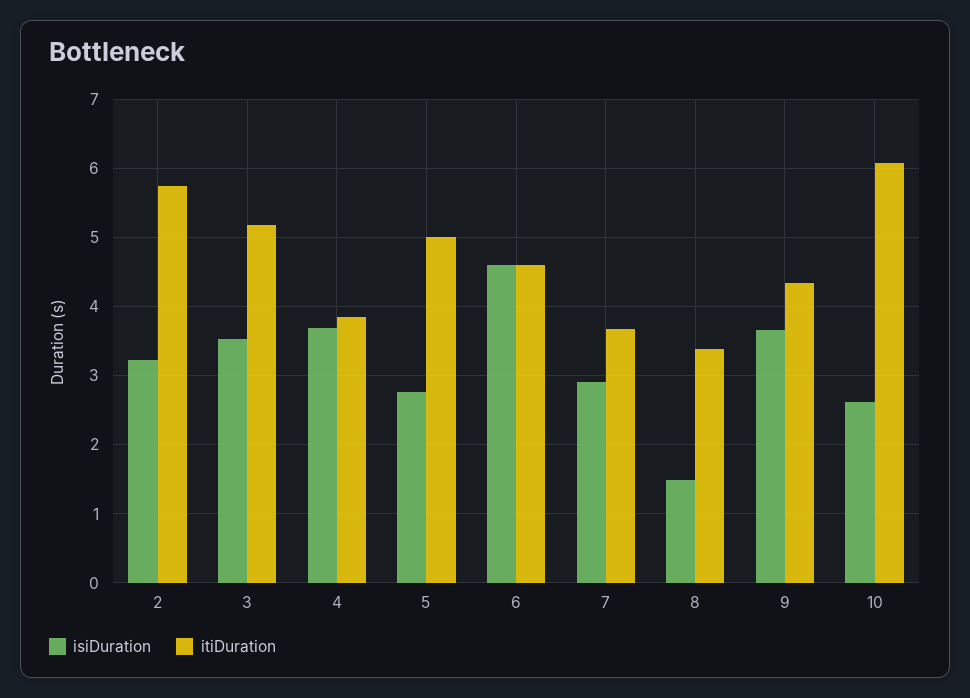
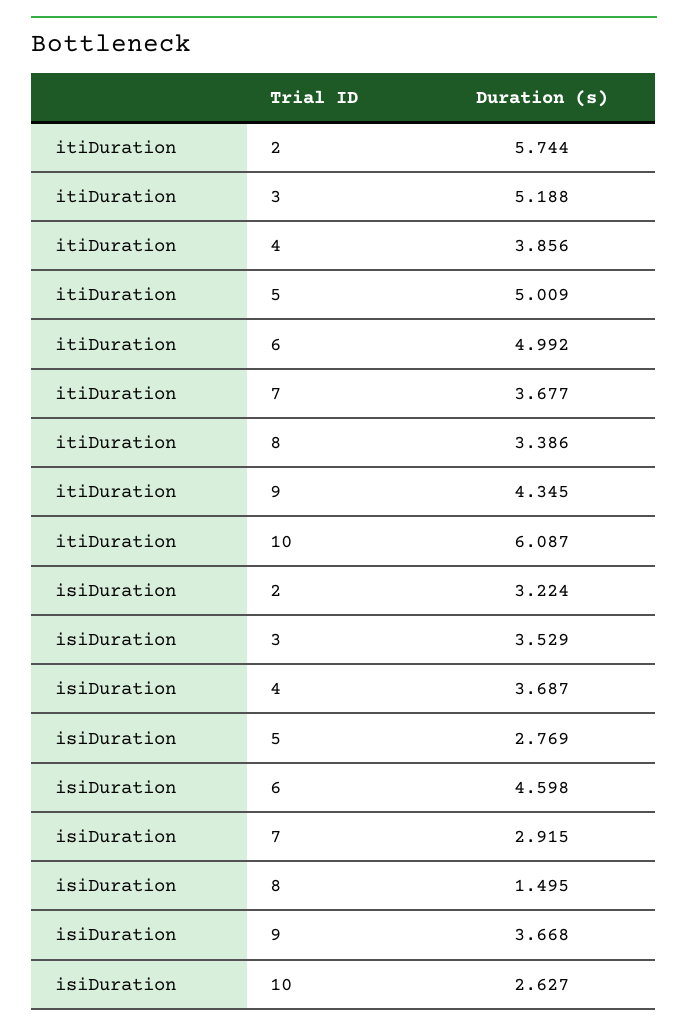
  {
    "isiDuration": {
      "2": 3.224,
      "3": 3.529,
      "4": 3.687,
      "5": 2.769,
      "6": 4.598,
      "7": 2.915,
      "8": 1.495,
      "9": 3.668,
      "10": 2.627
    },
    "itiDuration": {
      "2": 5.744,
      "3": 5.188,
      "4": 3.856,
      "5": 5.009,
-     "6": 4.6,
+     "6": 4.992,
      "7": 3.677,
      "8": 3.386,
      "9": 4.345,
      "10": 6.087
    }
  }

